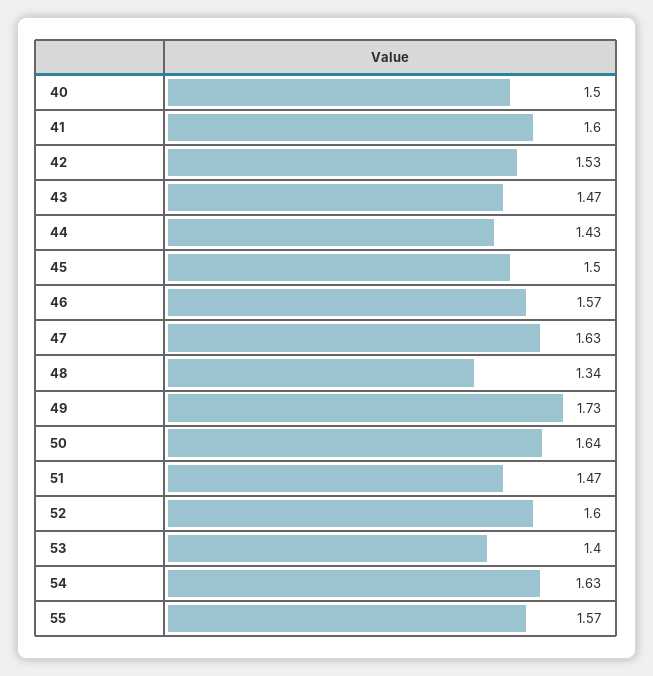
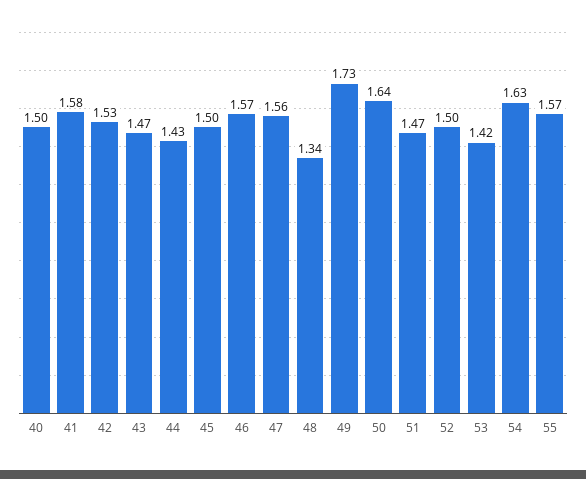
  {
    "40": 1.5,
-   "41": 1.6,
+   "41": 1.58,
    "42": 1.53,
    "43": 1.47,
    "44": 1.43,
    "45": 1.5,
    "46": 1.57,
-   "47": 1.63,
+   "47": 1.56,
    "48": 1.34,
    "49": 1.73,
    "50": 1.64,
    "51": 1.47,
-   "52": 1.6,
+   "52": 1.5,
-   "53": 1.4,
+   "53": 1.42,
    "54": 1.63,
    "55": 1.57
  }

